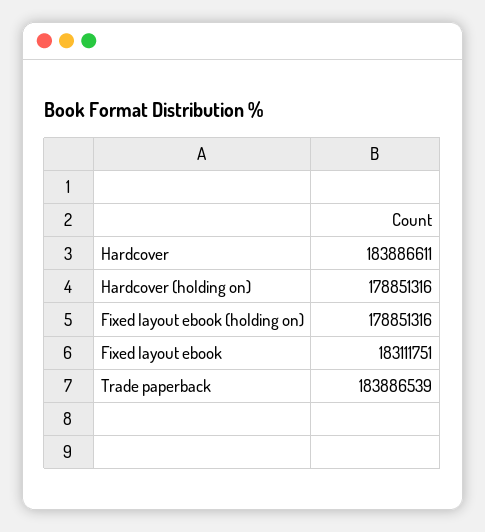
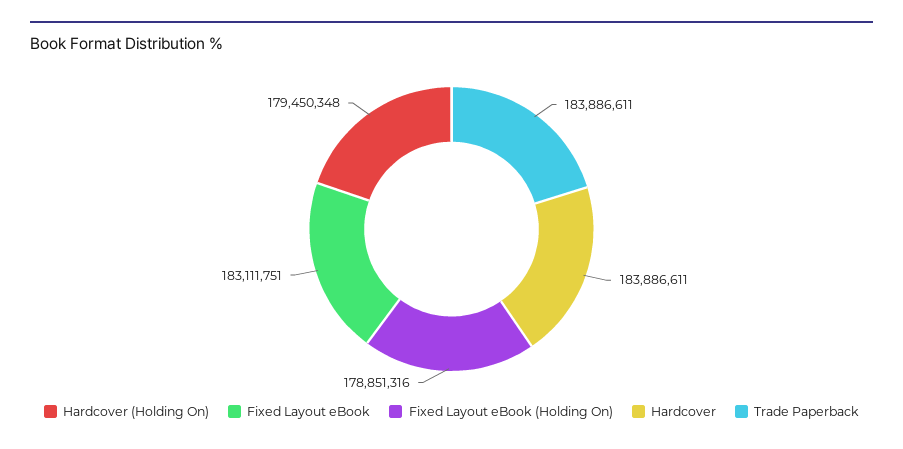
  {
    "Hardcover": 183886611,
-   "Hardcover (holding on)": 178851316,
+   "Hardcover (holding on)": 179450348,
    "Fixed layout ebook (holding on)": 178851316,
    "Fixed layout ebook": 183111751,
-   "Trade paperback": 183886539
+   "Trade paperback": 183886611
  }

